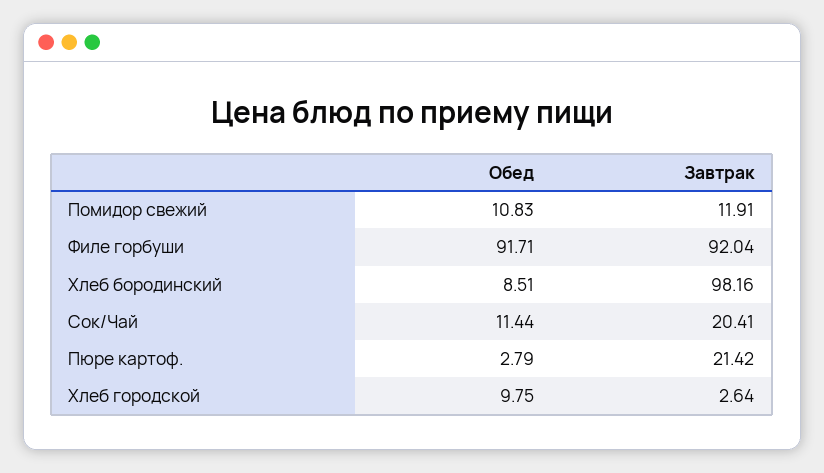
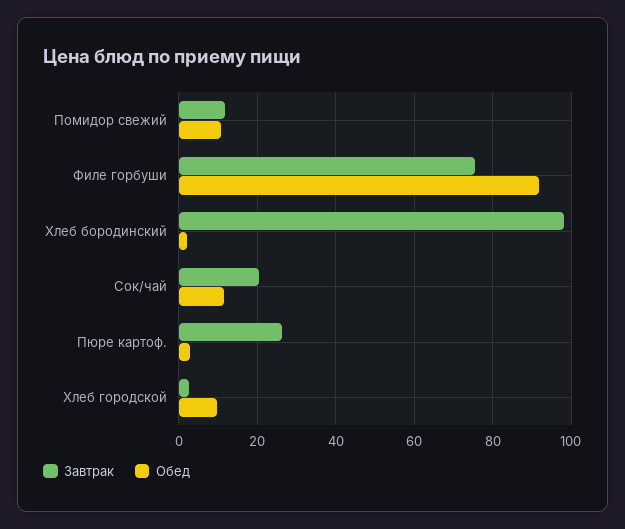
  {
    "Обед": {
      "Помидор свежий": 10.83,
      "Филе горбуши": 91.71,
-     "Хлеб бородинский": 8.51,
+     "Хлеб бородинский": 2,
      "Сок/Чай": 11.44,
      "Пюре картоф.": 2.79,
      "Хлеб городской": 9.75
    },
    "Завтрак": {
      "Помидор свежий": 11.91,
-     "Филе горбуши": 92.04,
+     "Филе горбуши": 76,
      "Хлеб бородинский": 98.16,
      "Сок/Чай": 20.41,
-     "Пюре картоф.": 21.42,
+     "Пюре картоф.": 26,
      "Хлеб городской": 2.64
    }
  }

